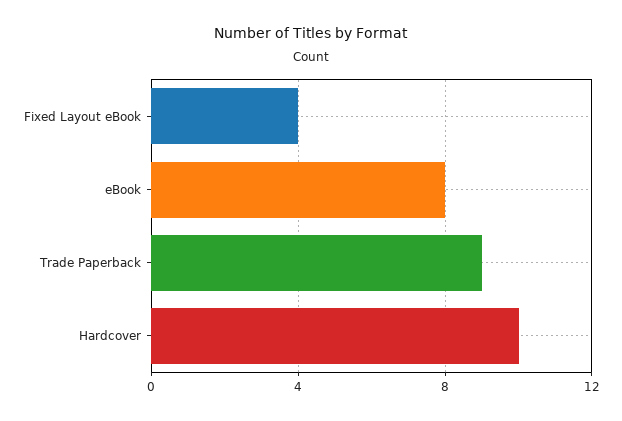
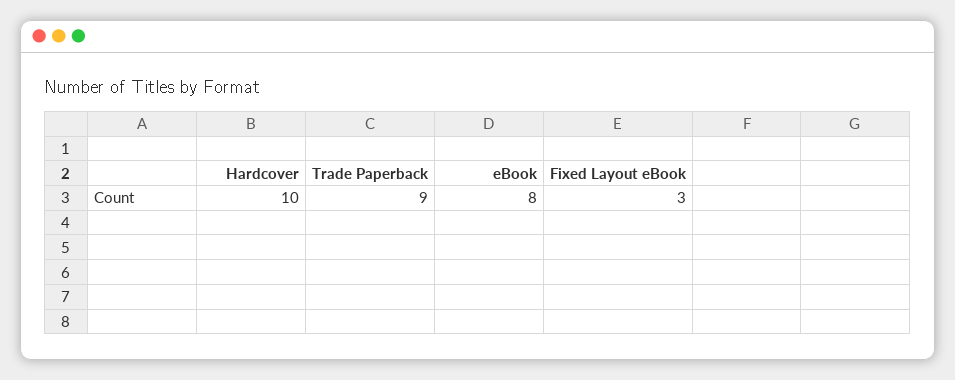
  {
-   "Fixed Layout eBook": 4,
+   "Fixed Layout eBook": 3,
    "eBook": 8,
    "Trade Paperback": 9,
    "Hardcover": 10
  }

